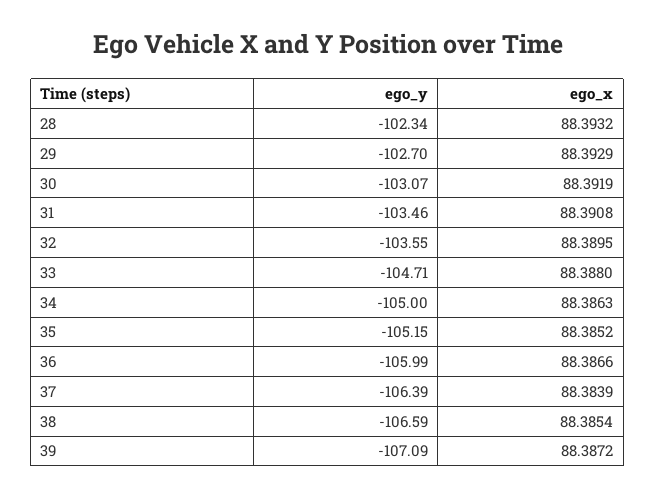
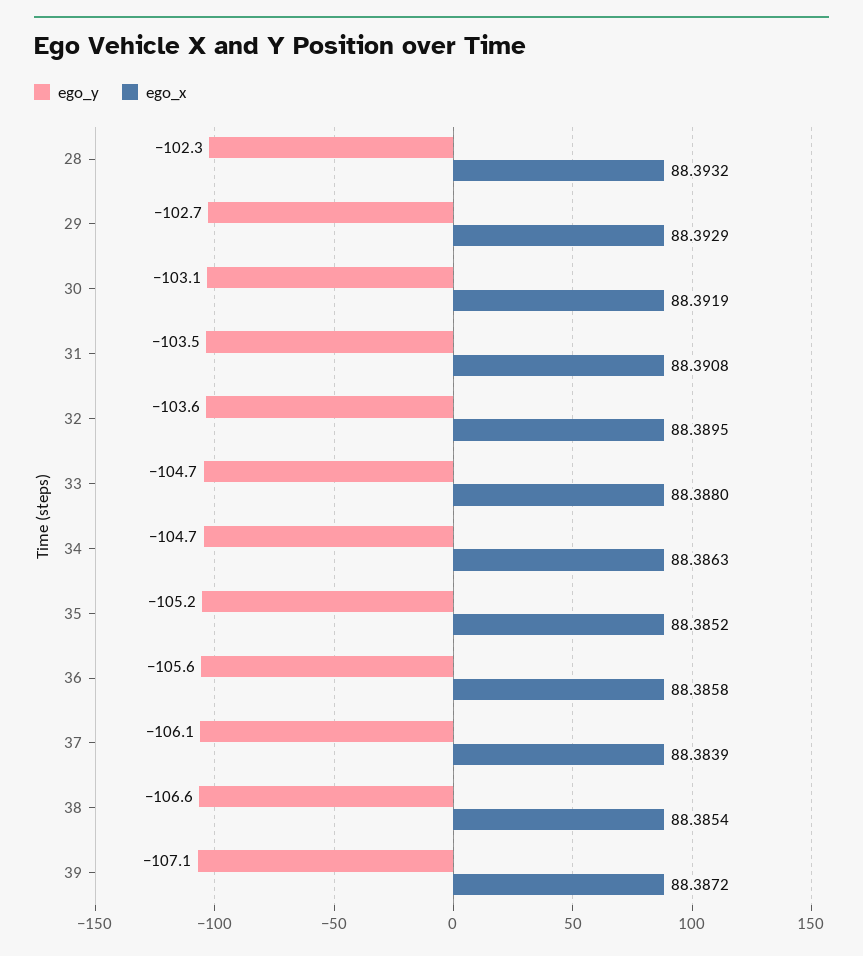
  {
    "ego_y": {
      "28": -102.34,
      "29": -102.7,
      "30": -103.07,
      "31": -103.46,
      "32": -103.55,
      "33": -104.71,
-     "34": -105,
+     "34": -104.7,
      "35": -105.15,
-     "36": -105.99,
+     "36": -105.6,
-     "37": -106.39,
+     "37": -106.1,
      "38": -106.59,
      "39": -107.09
    },
    "ego_x": {
      "28": 88.3932,
      "29": 88.3929,
      "30": 88.3919,
      "31": 88.3908,
      "32": 88.3895,
      "33": 88.388,
      "34": 88.3863,
      "35": 88.3852,
-     "36": 88.3866,
+     "36": 88.3858,
      "37": 88.3839,
      "38": 88.3854,
      "39": 88.3872
    }
  }

